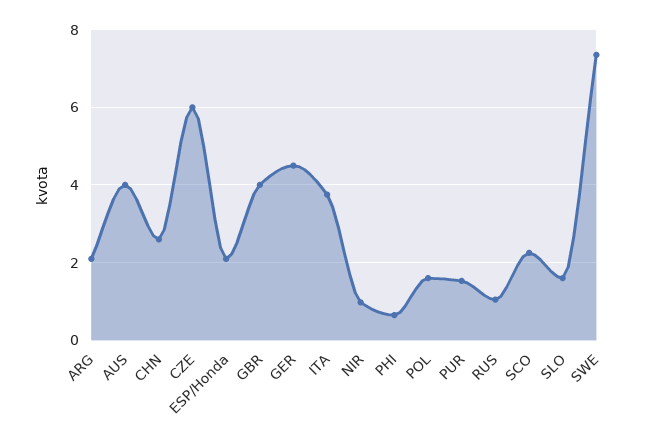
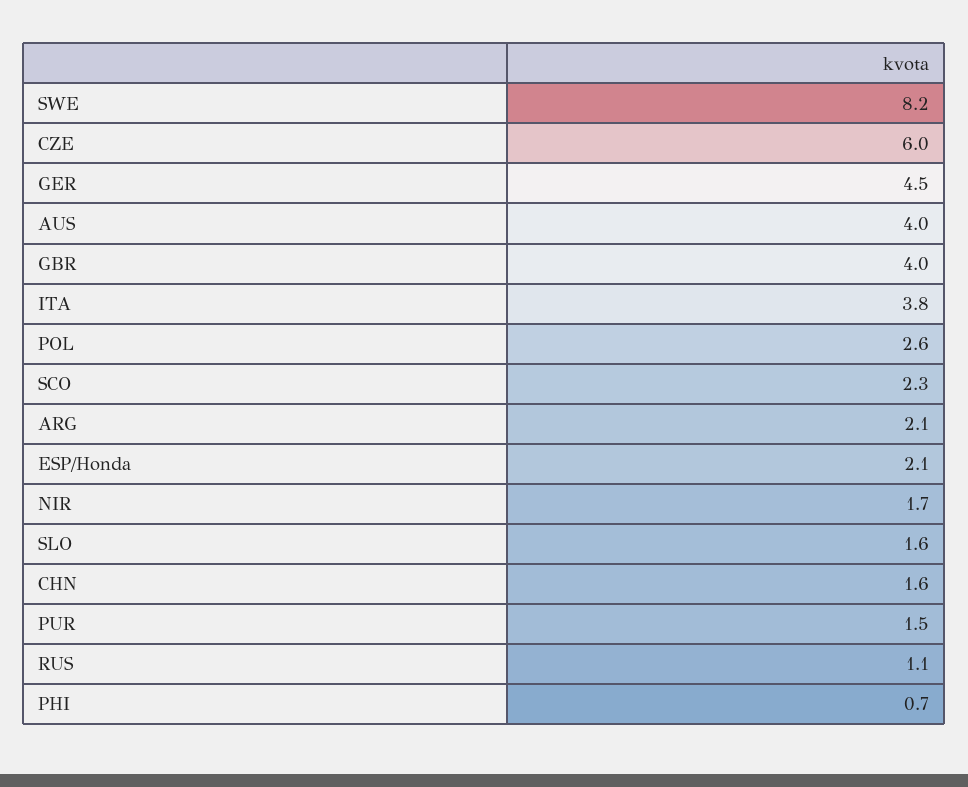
  {
    "ARG": 2.1,
    "AUS": 4,
-   "CHN": 2.6,
+   "CHN": 1.6,
    "CZE": 6,
    "ESP/Honda": 2.1,
    "GBR": 4,
    "GER": 4.5,
    "ITA": 3.8,
-   "NIR": 1,
+   "NIR": 1.7,
    "PHI": 0.7,
-   "POL": 1.6,
+   "POL": 2.6,
    "PUR": 1.5,
    "RUS": 1.1,
    "SCO": 2.3,
    "SLO": 1.6,
-   "SWE": 7.4
+   "SWE": 8.2
  }

